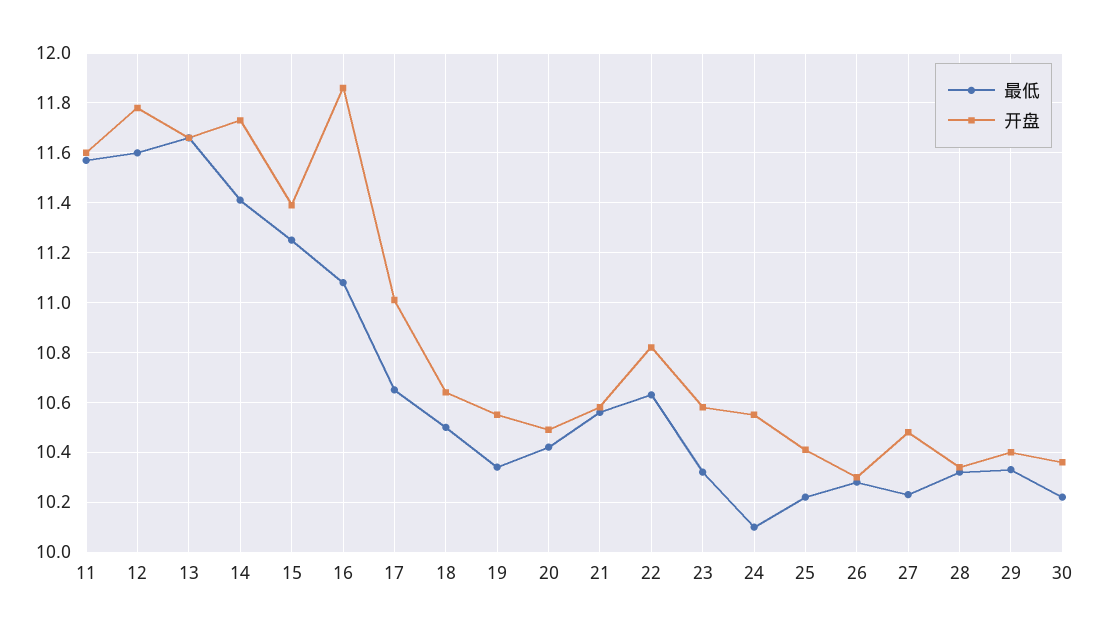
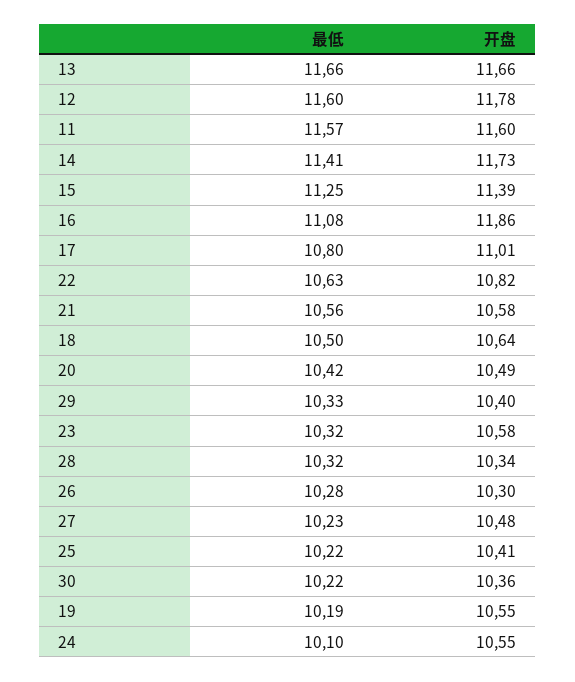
  {
    "最低": {
      "11": 11.57,
      "12": 11.6,
      "13": 11.66,
      "14": 11.41,
      "15": 11.25,
      "16": 11.08,
-     "17": 10.65,
+     "17": 10.8,
      "18": 10.5,
-     "19": 10.35,
+     "19": 10.19,
      "20": 10.42,
      "21": 10.56,
      "22": 10.63,
      "23": 10.32,
      "24": 10.1,
      "25": 10.22,
      "26": 10.28,
      "27": 10.23,
      "28": 10.32,
      "29": 10.33,
      "30": 10.22
    },
    "开盘": {
      "11": 11.6,
      "12": 11.78,
      "13": 11.66,
      "14": 11.73,
      "15": 11.39,
      "16": 11.86,
      "17": 11.01,
      "18": 10.64,
      "19": 10.55,
      "20": 10.49,
      "21": 10.58,
      "22": 10.82,
      "23": 10.58,
      "24": 10.55,
      "25": 10.41,
      "26": 10.3,
      "27": 10.48,
      "28": 10.34,
      "29": 10.4,
      "30": 10.36
    }
  }

